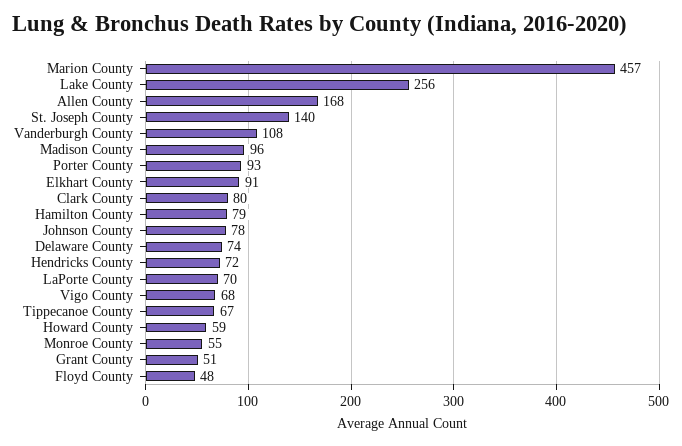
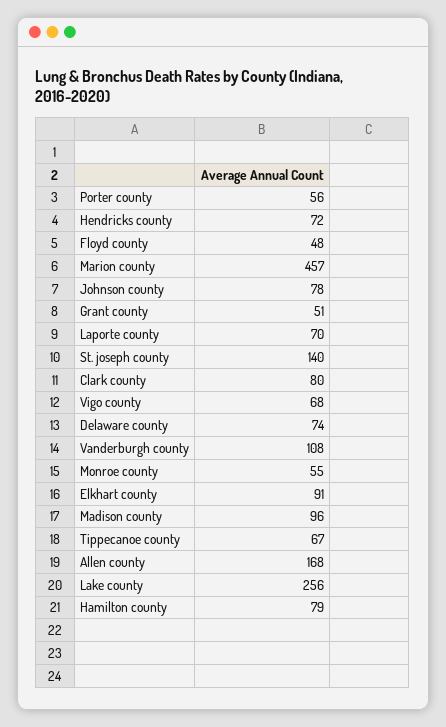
  {
    "Marion County": 457,
    "Lake County": 256,
    "Allen County": 168,
    "St. Joseph County": 140,
    "Vanderburgh County": 108,
    "Madison County": 96,
-   "Porter County": 93,
+   "Porter County": 56,
    "Elkhart County": 91,
    "Clark County": 80,
    "Hamilton County": 79,
    "Johnson County": 78,
    "Delaware County": 74,
    "Hendricks County": 72,
    "LaPorte County": 70,
    "Vigo County": 68,
    "Tippecanoe County": 67,
-   "Howard County": 59,
    "Monroe County": 55,
    "Grant County": 51,
    "Floyd County": 48
  }

